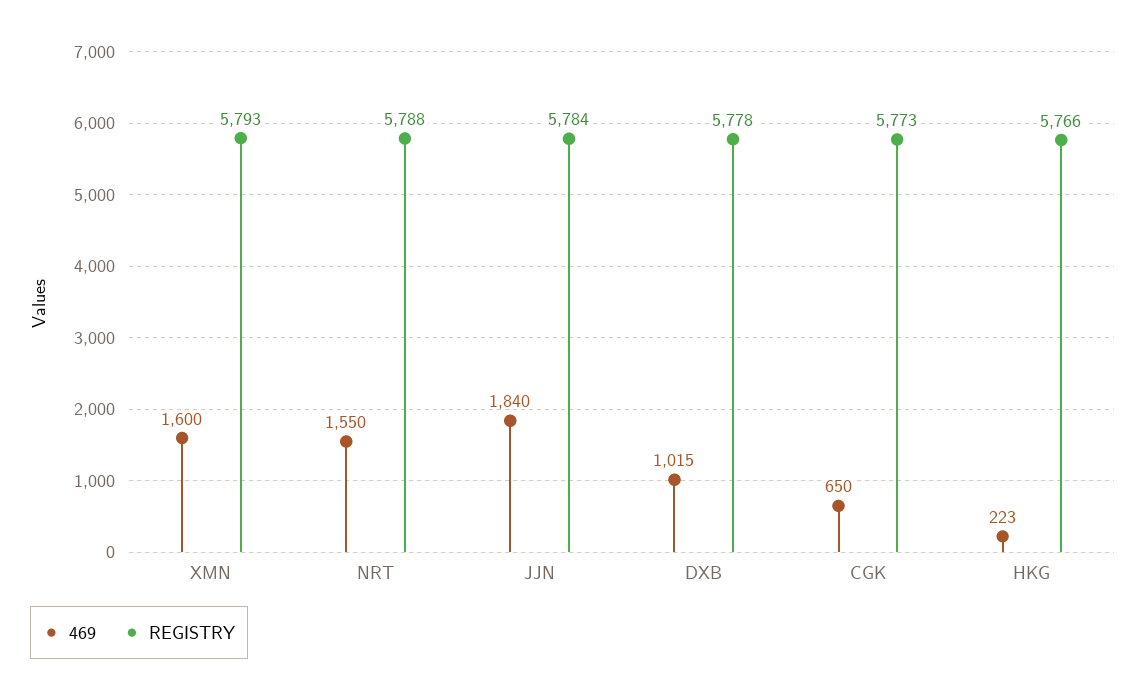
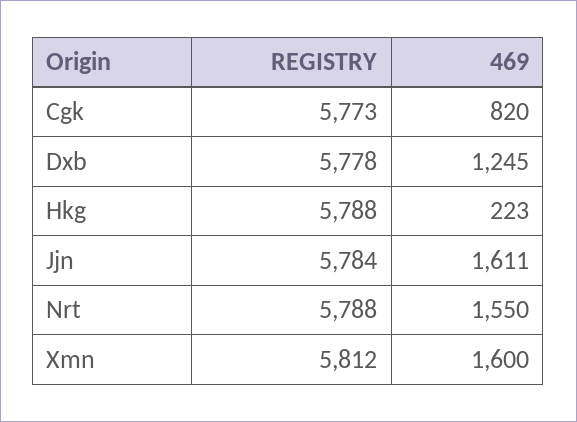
  {
    "469": {
      "XMN": 1600,
      "NRT": 1550,
-     "JJN": 1840,
+     "JJN": 1611,
-     "DXB": 1015,
+     "DXB": 1245,
-     "CGK": 650,
+     "CGK": 820,
      "HKG": 223
    },
    "REGISTRY": {
-     "XMN": 5793,
+     "XMN": 5812,
      "NRT": 5788,
      "JJN": 5784,
      "DXB": 5778,
      "CGK": 5773,
-     "HKG": 5766
+     "HKG": 5788
    }
  }

